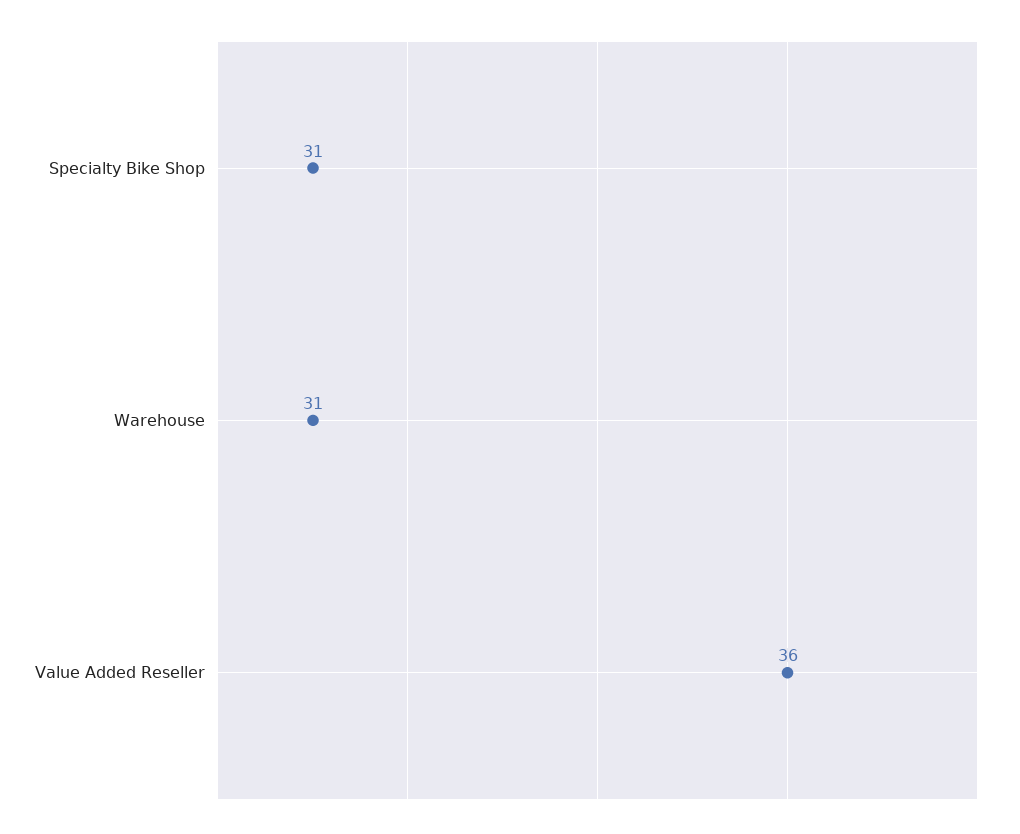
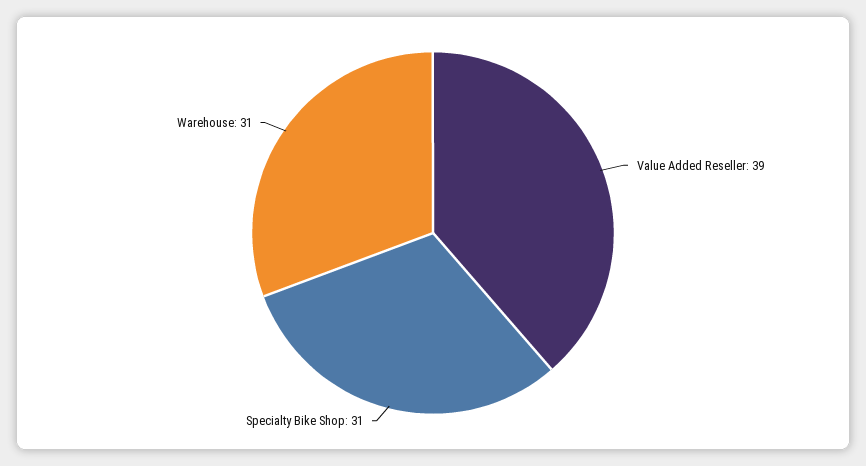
  {
    "Specialty Bike Shop": 31,
    "Warehouse": 31,
-   "Value Added Reseller": 36
+   "Value Added Reseller": 39
  }

